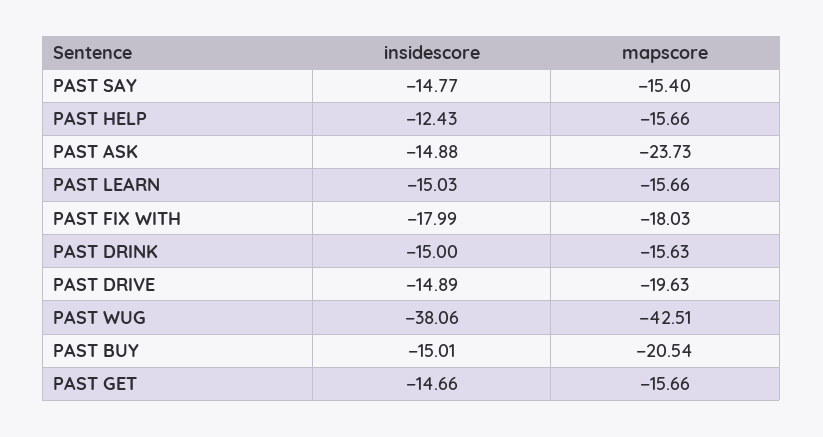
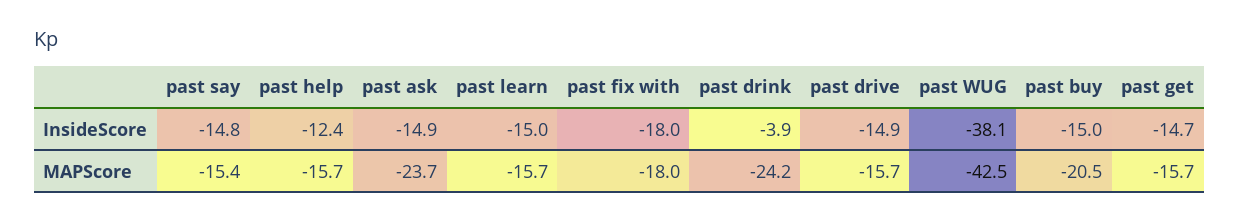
  {
    "insidescore": {
      "PAST SAY": -14.77,
      "PAST HELP": -12.43,
      "PAST ASK": -14.88,
      "PAST LEARN": -15.03,
      "PAST FIX WITH": -17.99,
-     "PAST DRINK": -15,
+     "PAST DRINK": -3.9,
      "PAST DRIVE": -14.89,
      "PAST WUG": -38.06,
      "PAST BUY": -15.01,
      "PAST GET": -14.66
    },
    "mapscore": {
      "PAST SAY": -15.4,
      "PAST HELP": -15.66,
      "PAST ASK": -23.73,
      "PAST LEARN": -15.66,
      "PAST FIX WITH": -18.03,
-     "PAST DRINK": -15.63,
+     "PAST DRINK": -24.2,
-     "PAST DRIVE": -19.63,
+     "PAST DRIVE": -15.7,
      "PAST WUG": -42.51,
      "PAST BUY": -20.54,
      "PAST GET": -15.66
    }
  }

